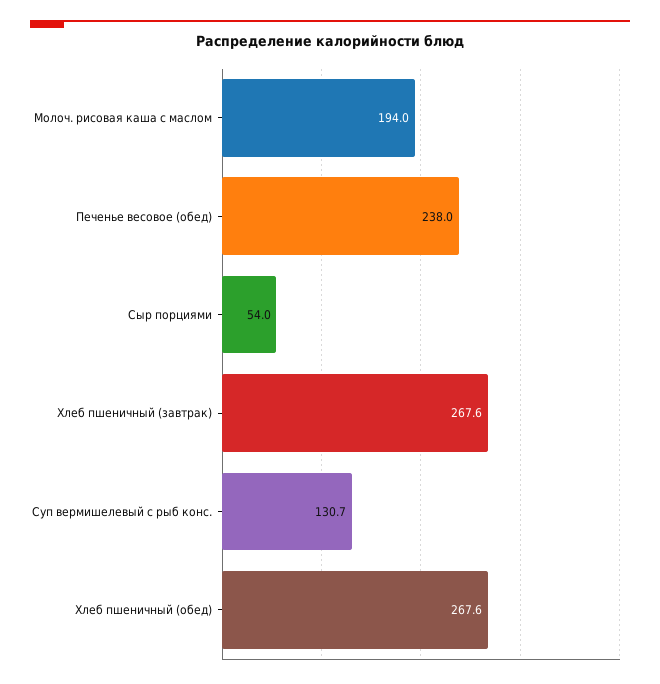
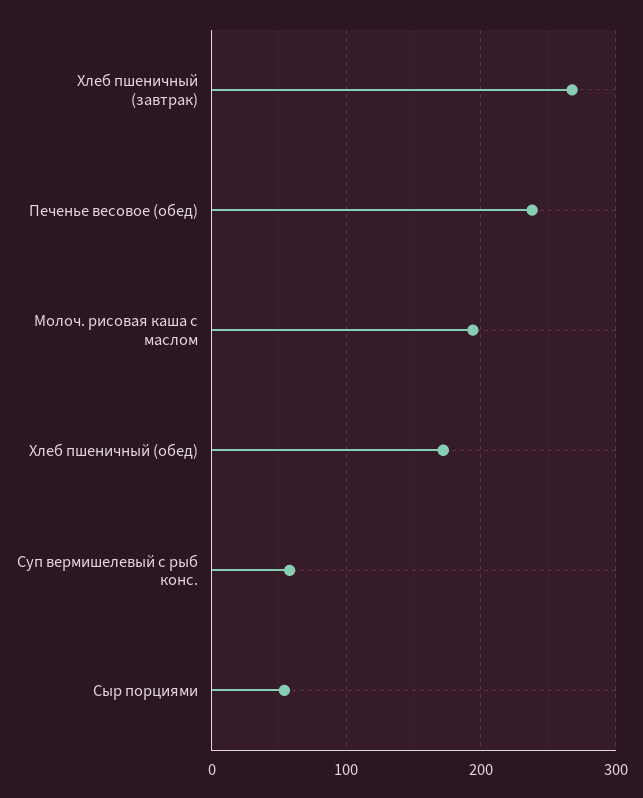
  {
    "Молоч. рисовая каша с маслом": 194,
    "Печенье весовое (обед)": 238,
    "Сыр порциями": 54,
    "Хлеб пшеничный (завтрак)": 267.6,
-   "Суп вермишелевый с рыб конс.": 130.7,
+   "Суп вермишелевый с рыб конс.": 60,
-   "Хлеб пшеничный (обед)": 267.6
+   "Хлеб пшеничный (обед)": 170
  }

